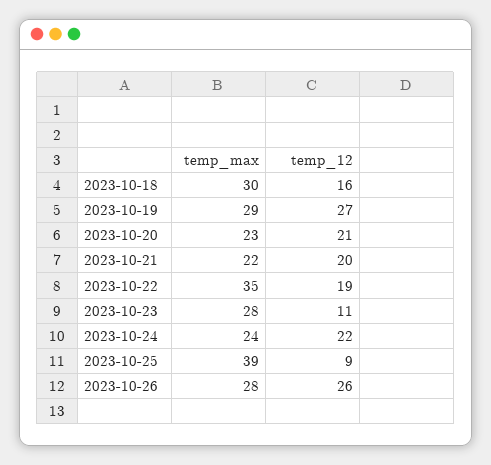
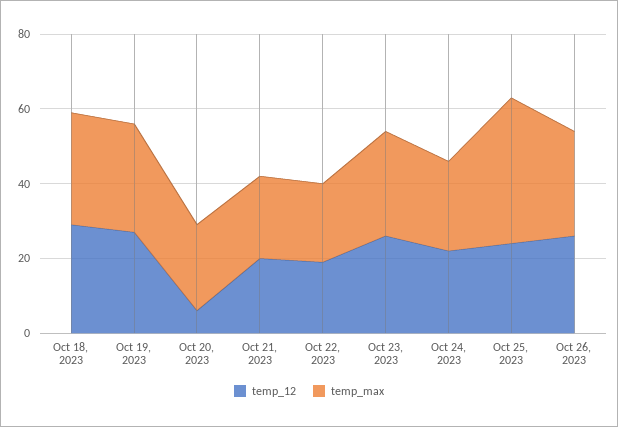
  {
    "temp_max": {
      "2023-10-18": 30,
      "2023-10-19": 29,
      "2023-10-20": 23,
      "2023-10-21": 22,
-     "2023-10-22": 35,
+     "2023-10-22": 20,
      "2023-10-23": 28,
      "2023-10-24": 24,
      "2023-10-25": 39,
      "2023-10-26": 28
    },
    "temp_12": {
-     "2023-10-18": 16,
+     "2023-10-18": 30,
      "2023-10-19": 27,
-     "2023-10-20": 21,
+     "2023-10-20": 5,
      "2023-10-21": 20,
      "2023-10-22": 19,
-     "2023-10-23": 11,
+     "2023-10-23": 25,
      "2023-10-24": 22,
-     "2023-10-25": 9,
+     "2023-10-25": 25,
      "2023-10-26": 26
    }
  }

